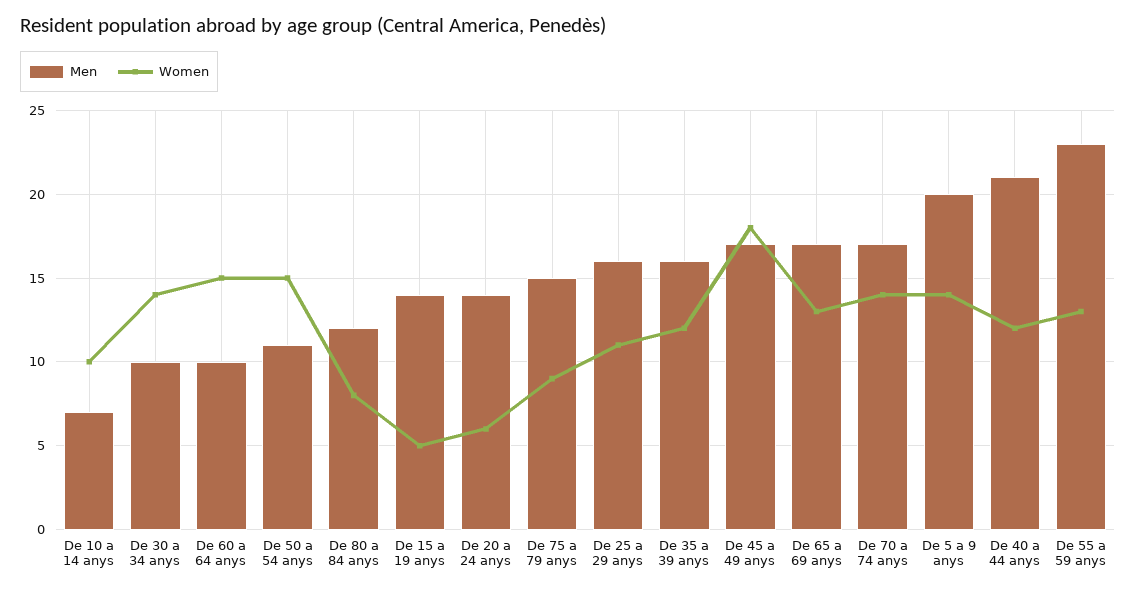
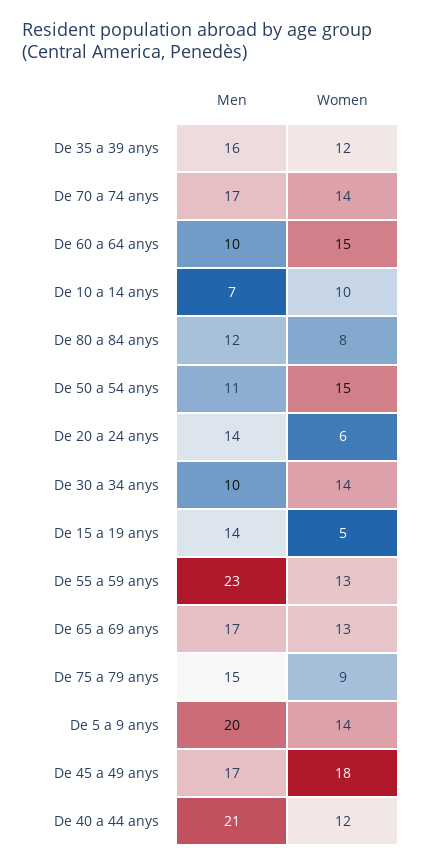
  {
    "Men": {
      "De 10 a 14 anys": 7,
      "De 30 a 34 anys": 10,
      "De 60 a 64 anys": 10,
      "De 50 a 54 anys": 11,
      "De 80 a 84 anys": 12,
      "De 15 a 19 anys": 14,
      "De 20 a 24 anys": 14,
      "De 75 a 79 anys": 15,
-     "De 25 a 29 anys": 16,
      "De 35 a 39 anys": 16,
      "De 45 a 49 anys": 17,
      "De 65 a 69 anys": 17,
      "De 70 a 74 anys": 17,
      "De 5 a 9 anys": 20,
      "De 40 a 44 anys": 21,
      "De 55 a 59 anys": 23
    },
    "Women": {
      "De 10 a 14 anys": 10,
      "De 30 a 34 anys": 14,
      "De 60 a 64 anys": 15,
      "De 50 a 54 anys": 15,
      "De 80 a 84 anys": 8,
      "De 15 a 19 anys": 5,
      "De 20 a 24 anys": 6,
      "De 75 a 79 anys": 9,
-     "De 25 a 29 anys": 11,
      "De 35 a 39 anys": 12,
      "De 45 a 49 anys": 18,
      "De 65 a 69 anys": 13,
      "De 70 a 74 anys": 14,
      "De 5 a 9 anys": 14,
      "De 40 a 44 anys": 12,
      "De 55 a 59 anys": 13
    }
  }

